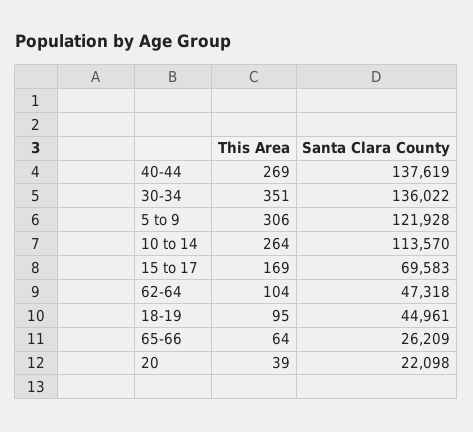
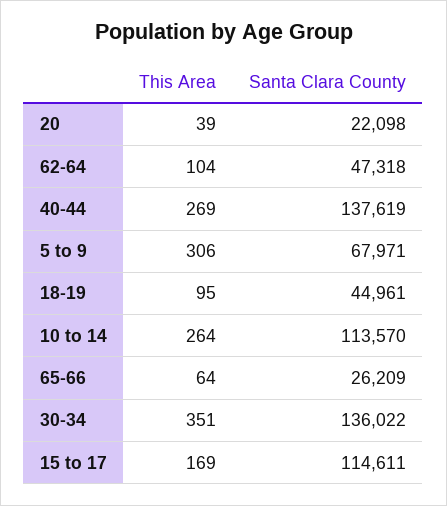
  {
    "This Area": {
      "40-44": 269,
      "30-34": 351,
      "5 to 9": 306,
      "10 to 14": 264,
      "15 to 17": 169,
      "62-64": 104,
      "18-19": 95,
      "65-66": 64,
      "20": 39
    },
    "Santa Clara County": {
      "40-44": 137619,
      "30-34": 136022,
-     "5 to 9": 121928,
+     "5 to 9": 67971,
      "10 to 14": 113570,
-     "15 to 17": 69583,
+     "15 to 17": 114611,
      "62-64": 47318,
      "18-19": 44961,
      "65-66": 26209,
      "20": 22098
    }
  }

